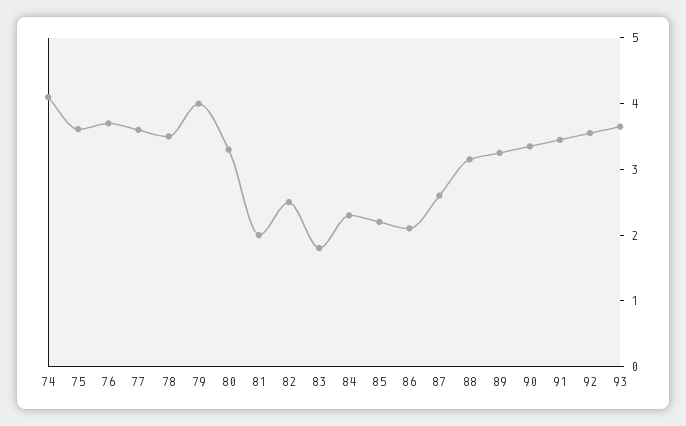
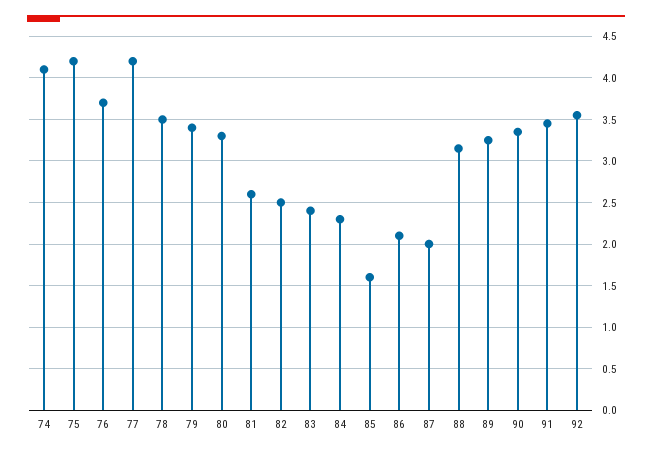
  {
    "74": 4.1,
-   "75": 3.6,
+   "75": 4.2,
    "76": 3.7,
-   "77": 3.6,
+   "77": 4.2,
    "78": 3.5,
-   "79": 4,
+   "79": 3.4,
    "80": 3.3,
-   "81": 2,
+   "81": 2.6,
    "82": 2.5,
-   "83": 1.8,
+   "83": 2.4,
    "84": 2.3,
-   "85": 2.2,
+   "85": 1.6,
    "86": 2.1,
-   "87": 2.6,
+   "87": 2,
    "88": 3.2,
    "89": 3.3,
    "90": 3.4,
    "91": 3.5,
-   "92": 3.6,
+   "92": 3.6
-   "93": 3.6
  }

